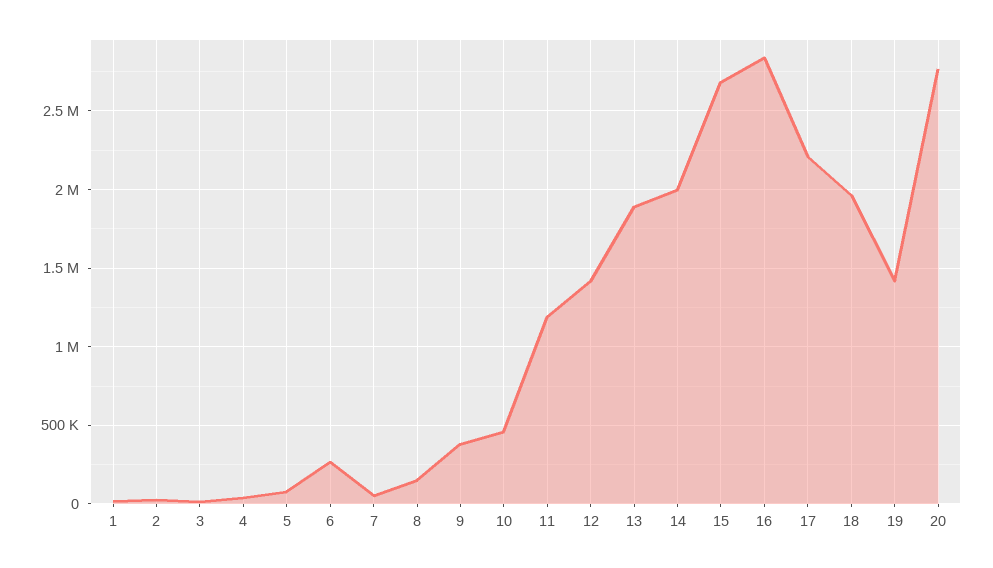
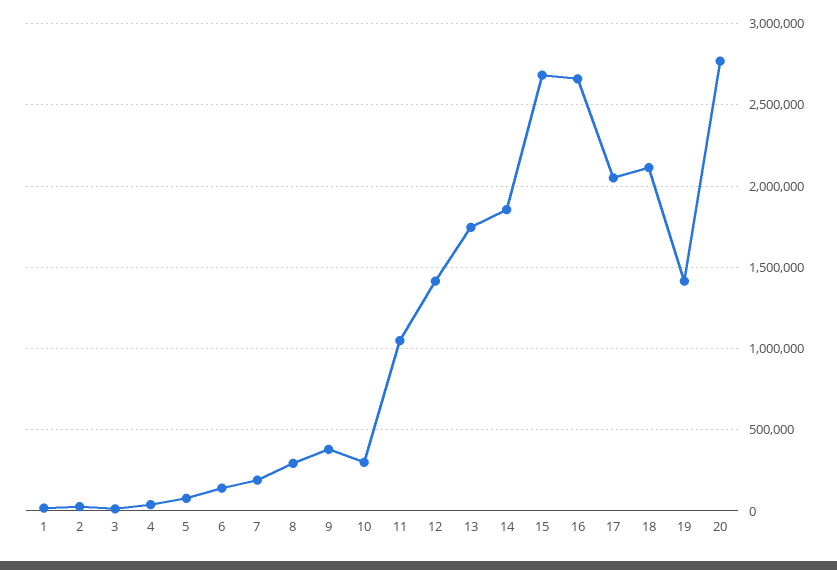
  {
    "1": 0,
    "2": 50000,
    "3": 0,
    "4": 50000,
    "5": 100000,
-   "6": 250000,
+   "6": 150000,
-   "7": 50000,
+   "7": 200000,
-   "8": 150000,
+   "8": 300000,
    "9": 400000,
-   "10": 450000,
+   "10": 300000,
-   "11": 1200000,
+   "11": 1050000,
    "12": 1400000,
-   "13": 1900000,
+   "13": 1750000,
-   "14": 2000000,
+   "14": 1850000,
    "15": 2700000,
-   "16": 2850000,
+   "16": 2650000,
-   "17": 2200000,
+   "17": 2050000,
-   "18": 1950000,
+   "18": 2100000,
    "19": 1400000,
    "20": 2750000
  }

